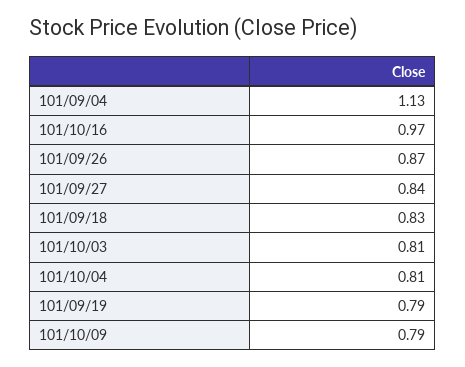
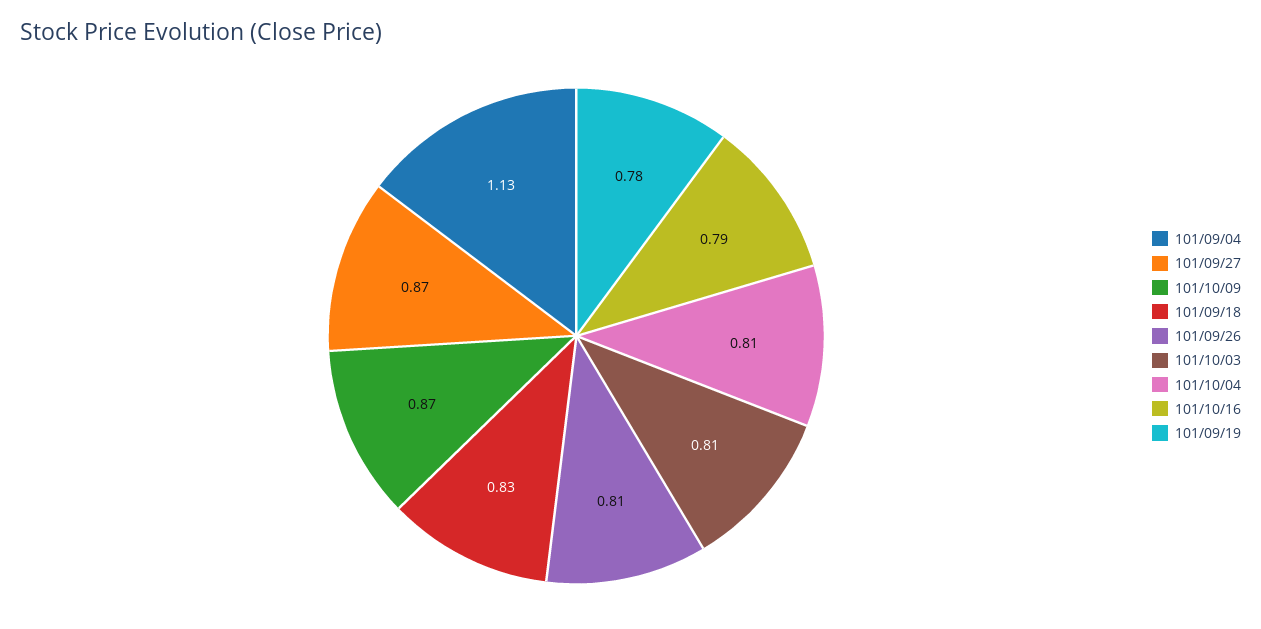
  {
    "101/09/04": 1.13,
-   "101/10/16": 0.97,
+   "101/10/16": 0.79,
-   "101/09/26": 0.87,
+   "101/09/26": 0.81,
-   "101/09/27": 0.84,
+   "101/09/27": 0.87,
    "101/09/18": 0.83,
    "101/10/03": 0.81,
    "101/10/04": 0.81,
-   "101/09/19": 0.79,
+   "101/09/19": 0.78,
-   "101/10/09": 0.79
+   "101/10/09": 0.87
  }

